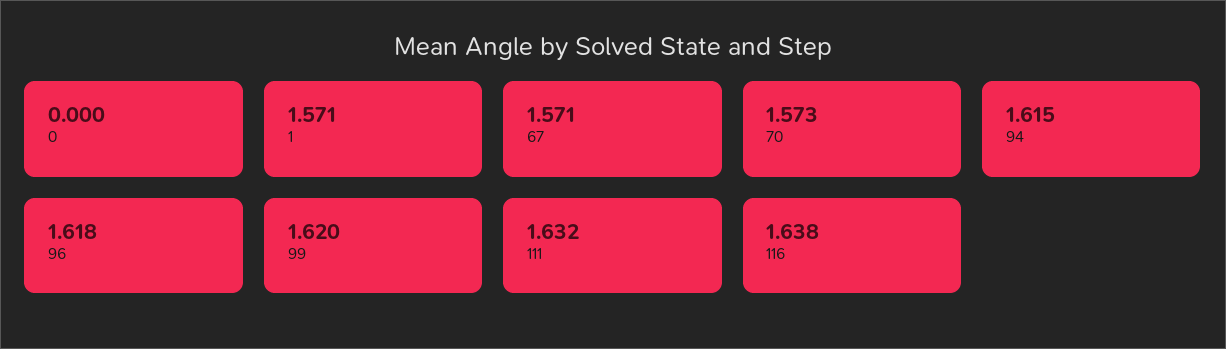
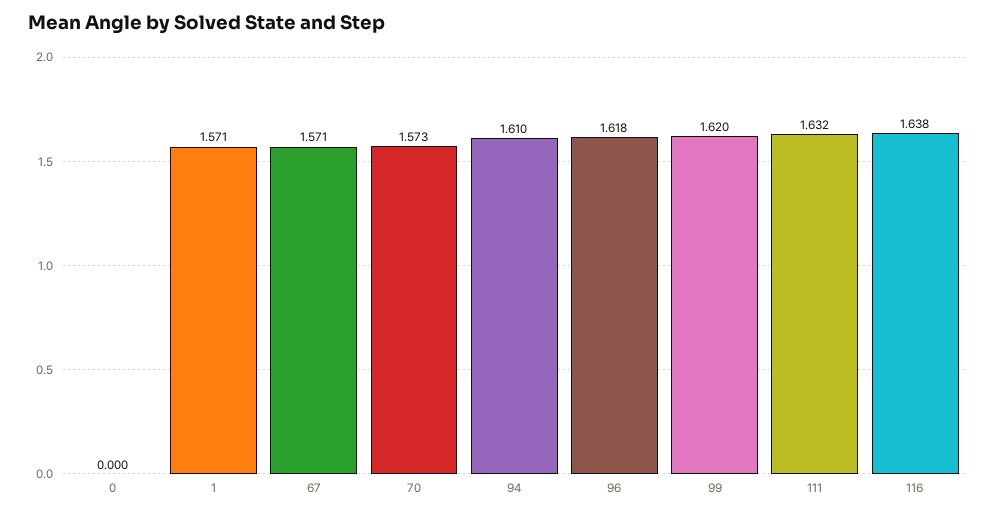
  {
    "0": 0,
    "1": 1.571,
    "67": 1.571,
    "70": 1.573,
-   "94": 1.615,
+   "94": 1.61,
    "96": 1.618,
    "99": 1.62,
    "111": 1.632,
    "116": 1.638
  }

